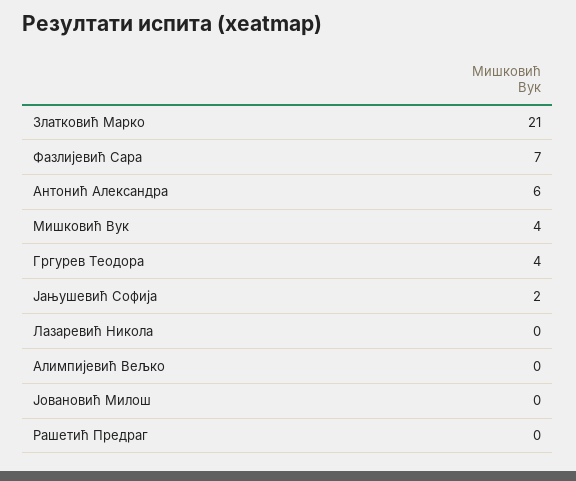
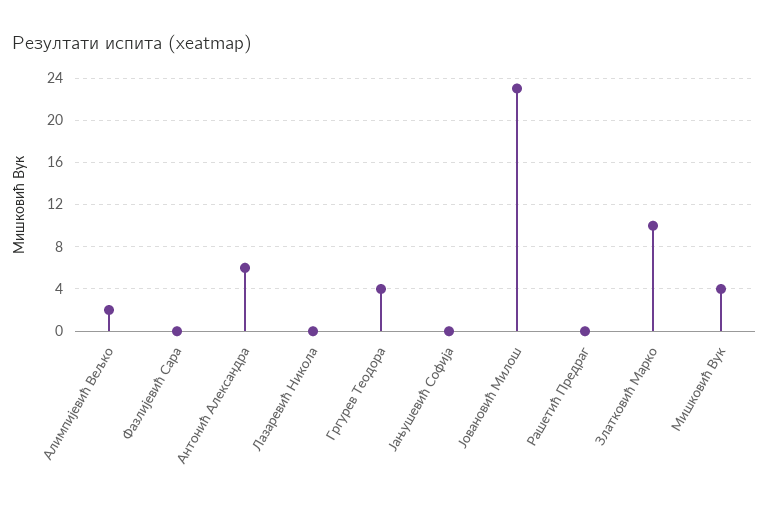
  {
-   "Златковић Марко": 21,
+   "Златковић Марко": 10,
-   "Фазлијевић Сара": 7,
+   "Фазлијевић Сара": 0,
    "Антонић Александра": 6,
    "Мишковић Вук": 4,
    "Гргурев Теодора": 4,
-   "Јањушевић Софија": 2,
+   "Јањушевић Софија": 0,
    "Лазаревић Никола": 0,
-   "Алимпијевић Вељко": 0,
+   "Алимпијевић Вељко": 2,
-   "Јовановић Милош": 0,
+   "Јовановић Милош": 23,
    "Рашетић Предраг": 0
  }

